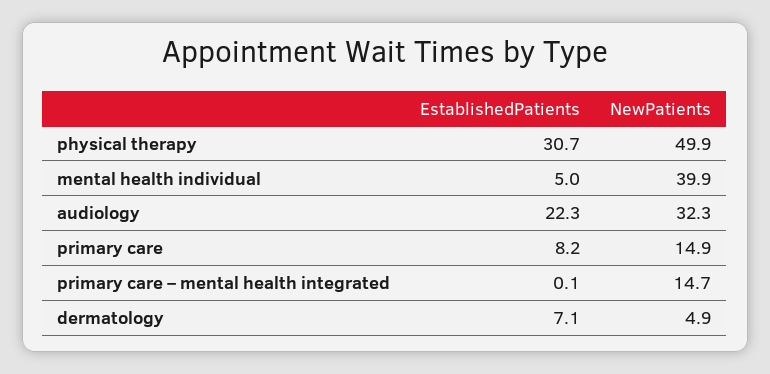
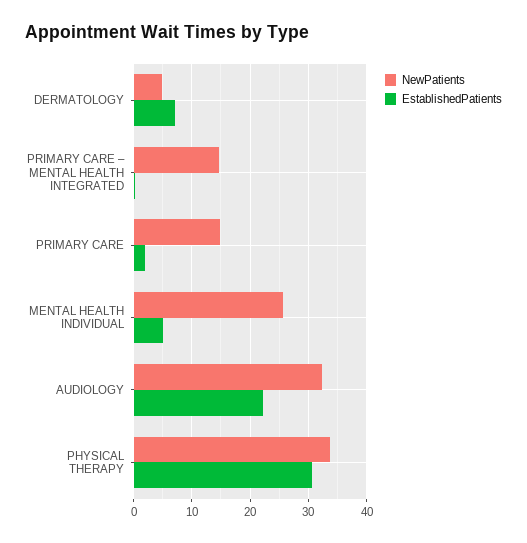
  {
    "EstablishedPatients": {
      "physical therapy": 30.7,
      "mental health individual": 5,
      "audiology": 22.3,
-     "primary care": 8.2,
+     "primary care": 2,
      "primary care – mental health integrated": 0.1,
      "dermatology": 7.1
    },
    "NewPatients": {
-     "physical therapy": 49.9,
+     "physical therapy": 34,
-     "mental health individual": 39.9,
+     "mental health individual": 26,
      "audiology": 32.3,
      "primary care": 14.9,
      "primary care – mental health integrated": 14.7,
      "dermatology": 4.9
    }
  }

